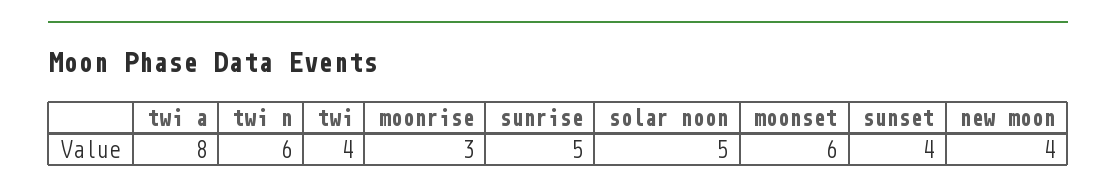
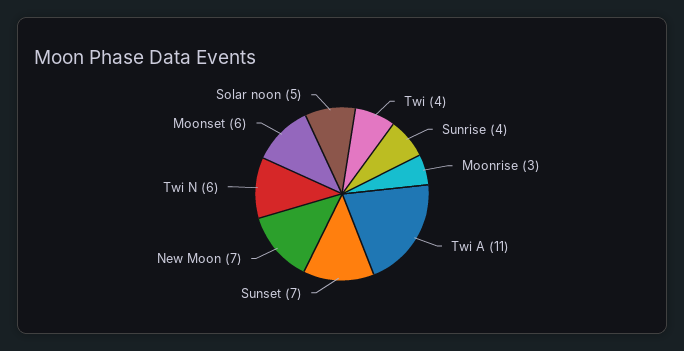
  {
-   "twi a": 8,
+   "twi a": 11,
    "twi n": 6,
    "twi": 4,
    "moonrise": 3,
-   "sunrise": 5,
+   "sunrise": 4,
    "solar noon": 5,
    "moonset": 6,
-   "sunset": 4,
+   "sunset": 7,
-   "new moon": 4
+   "new moon": 7
  }

